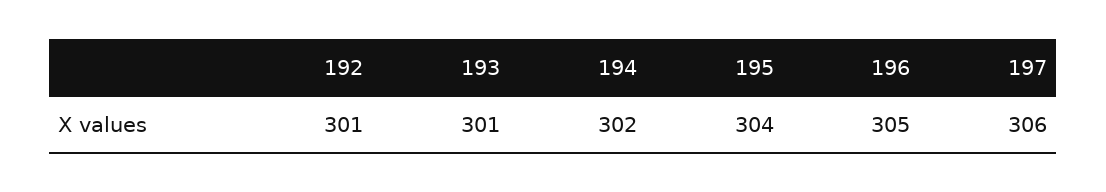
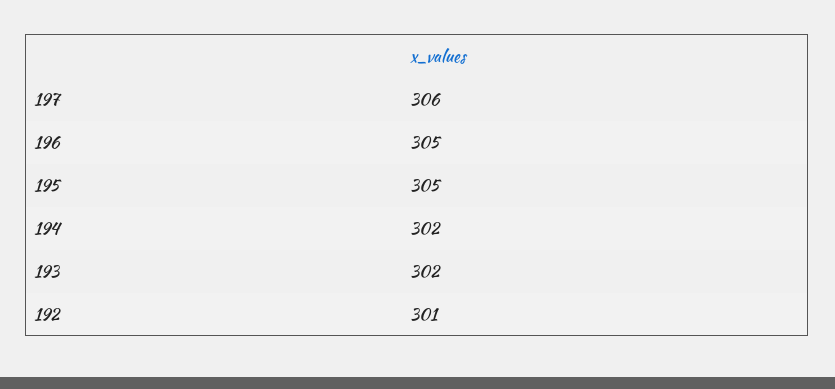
  {
    "192": 301,
-   "193": 301,
+   "193": 302,
    "194": 302,
-   "195": 304,
+   "195": 305,
    "196": 305,
    "197": 306
  }

